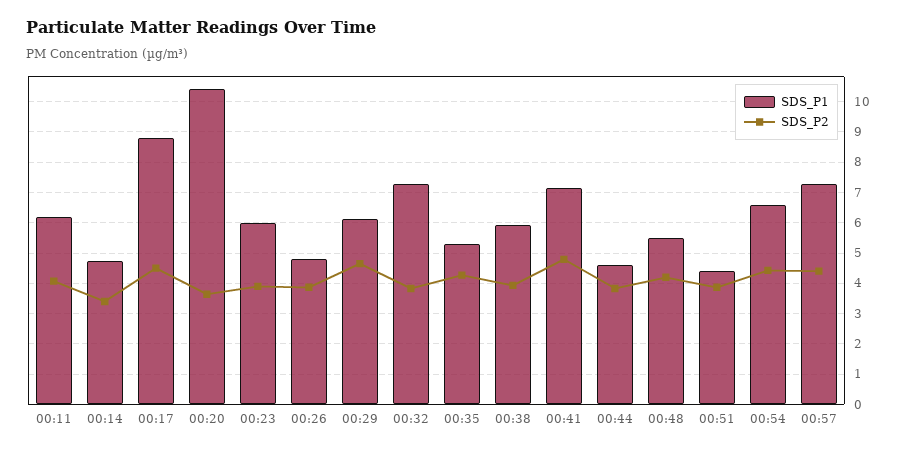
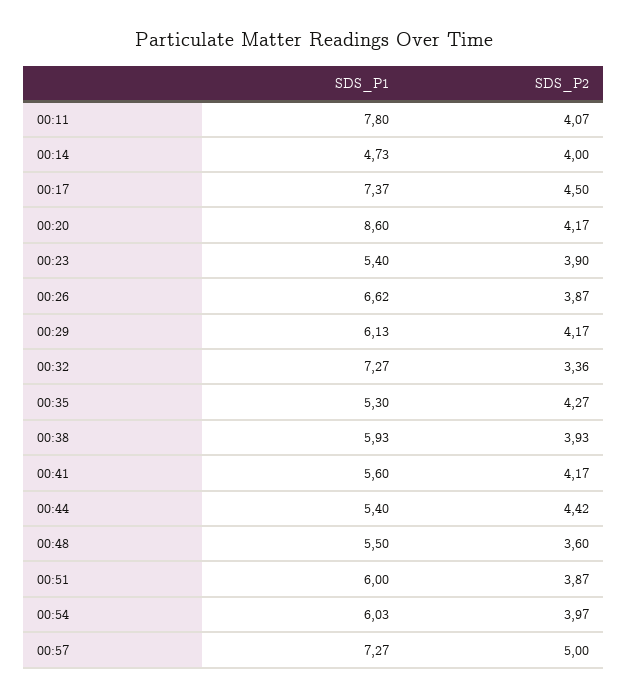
  {
    "SDS_P1": {
-     "00:11": 6.2,
+     "00:11": 7.8,
      "00:14": 4.73,
-     "00:17": 8.8,
+     "00:17": 7.37,
-     "00:20": 10.4,
+     "00:20": 8.6,
-     "00:23": 6,
+     "00:23": 5.4,
-     "00:26": 4.8,
+     "00:26": 6.62,
      "00:29": 6.13,
      "00:32": 7.27,
      "00:35": 5.3,
      "00:38": 5.93,
-     "00:41": 7.2,
+     "00:41": 5.6,
-     "00:44": 4.6,
+     "00:44": 5.4,
      "00:48": 5.5,
-     "00:51": 4.4,
+     "00:51": 6,
-     "00:54": 6.6,
+     "00:54": 6.03,
      "00:57": 7.27
    },
    "SDS_P2": {
      "00:11": 4.07,
-     "00:14": 3.4,
+     "00:14": 4,
      "00:17": 4.5,
-     "00:20": 3.6,
+     "00:20": 4.17,
      "00:23": 3.9,
      "00:26": 3.87,
-     "00:29": 4.6,
+     "00:29": 4.17,
-     "00:32": 3.8,
+     "00:32": 3.36,
      "00:35": 4.27,
      "00:38": 3.93,
-     "00:41": 4.8,
+     "00:41": 4.17,
-     "00:44": 3.8,
+     "00:44": 4.42,
-     "00:48": 4.2,
+     "00:48": 3.6,
      "00:51": 3.87,
-     "00:54": 4.4,
+     "00:54": 3.97,
-     "00:57": 4.4
+     "00:57": 5
    }
  }

